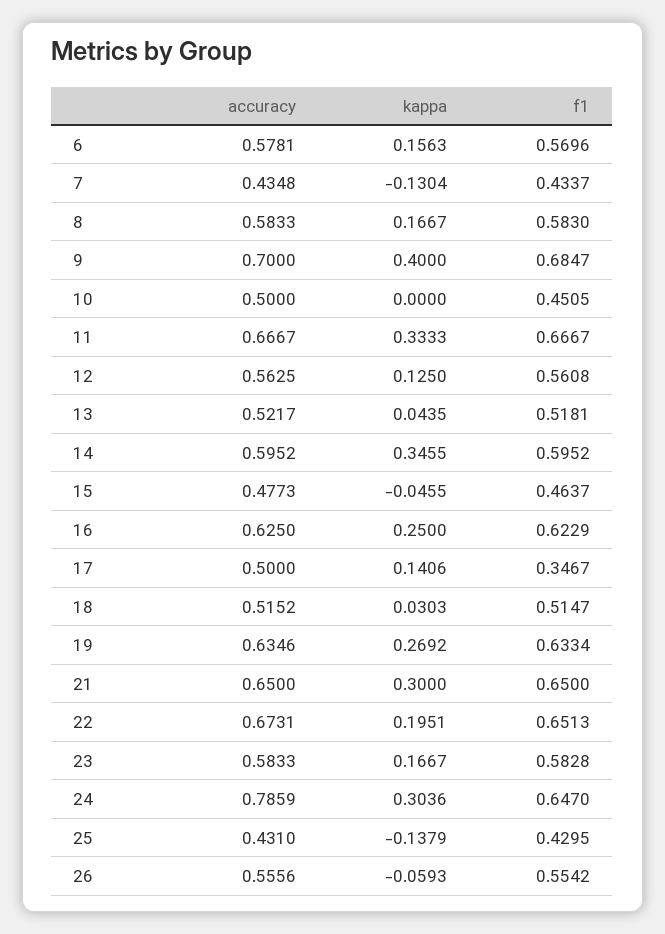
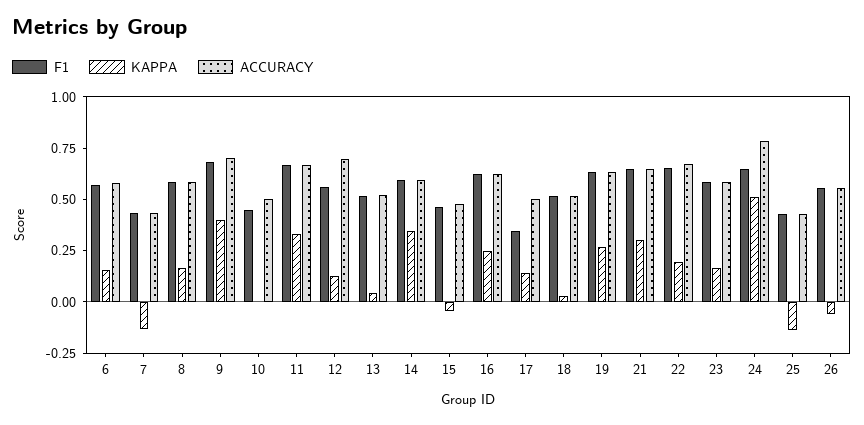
  {
    "accuracy": {
      "6": 0.5781,
      "7": 0.4348,
      "8": 0.5833,
      "9": 0.7,
      "10": 0.5,
      "11": 0.6667,
-     "12": 0.5625,
+     "12": 0.7,
      "13": 0.5217,
      "14": 0.5952,
      "15": 0.4773,
      "16": 0.625,
      "17": 0.5,
      "18": 0.5152,
      "19": 0.6346,
      "21": 0.65,
      "22": 0.6731,
      "23": 0.5833,
      "24": 0.7859,
      "25": 0.431,
      "26": 0.5556
    },
    "kappa": {
      "6": 0.1563,
      "7": -0.1304,
      "8": 0.1667,
      "9": 0.4,
      "10": 0,
      "11": 0.3333,
      "12": 0.125,
      "13": 0.0435,
      "14": 0.3455,
      "15": -0.0455,
      "16": 0.25,
      "17": 0.1406,
      "18": 0.0303,
      "19": 0.2692,
      "21": 0.3,
      "22": 0.1951,
      "23": 0.1667,
-     "24": 0.3036,
+     "24": 0.5,
      "25": -0.1379,
      "26": -0.0593
    },
    "f1": {
      "6": 0.5696,
      "7": 0.4337,
      "8": 0.583,
      "9": 0.6847,
      "10": 0.4505,
      "11": 0.6667,
      "12": 0.5608,
      "13": 0.5181,
      "14": 0.5952,
      "15": 0.4637,
      "16": 0.6229,
      "17": 0.3467,
      "18": 0.5147,
      "19": 0.6334,
      "21": 0.65,
      "22": 0.6513,
      "23": 0.5828,
      "24": 0.647,
      "25": 0.4295,
      "26": 0.5542
    }
  }

